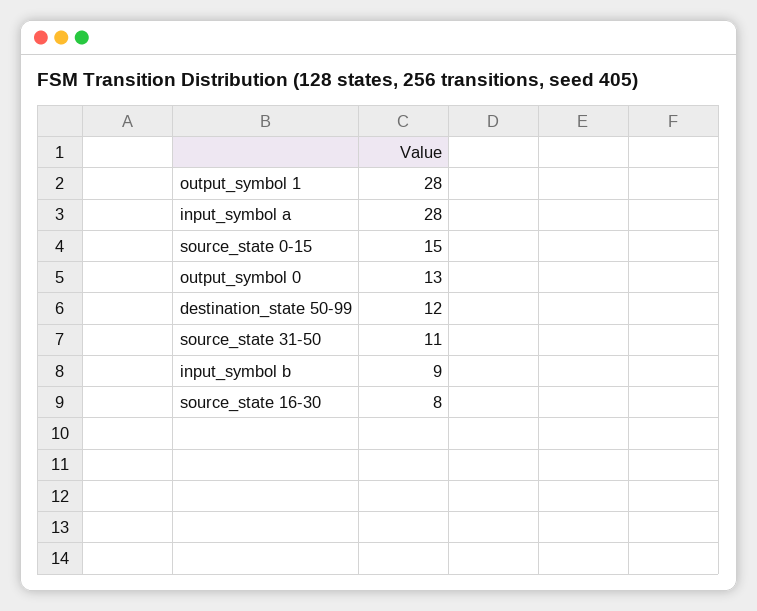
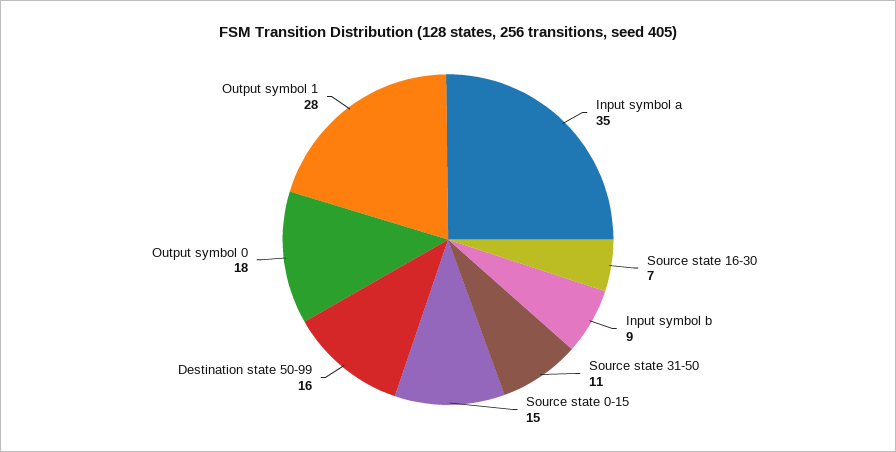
  {
    "output_symbol 1": 28,
-   "input_symbol a": 28,
+   "input_symbol a": 35,
    "source_state 0-15": 15,
-   "output_symbol 0": 13,
+   "output_symbol 0": 18,
-   "destination_state 50-99": 12,
+   "destination_state 50-99": 16,
    "source_state 31-50": 11,
    "input_symbol b": 9,
-   "source_state 16-30": 8
+   "source_state 16-30": 7
  }

